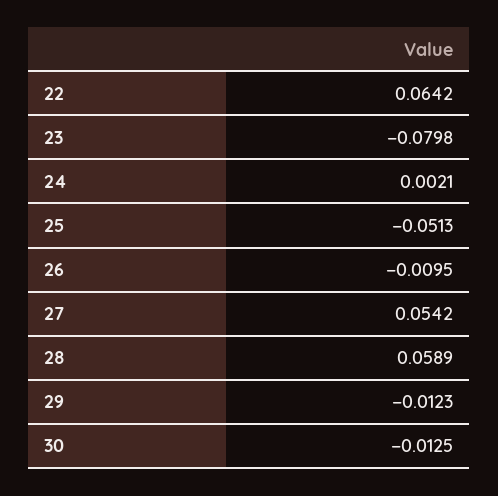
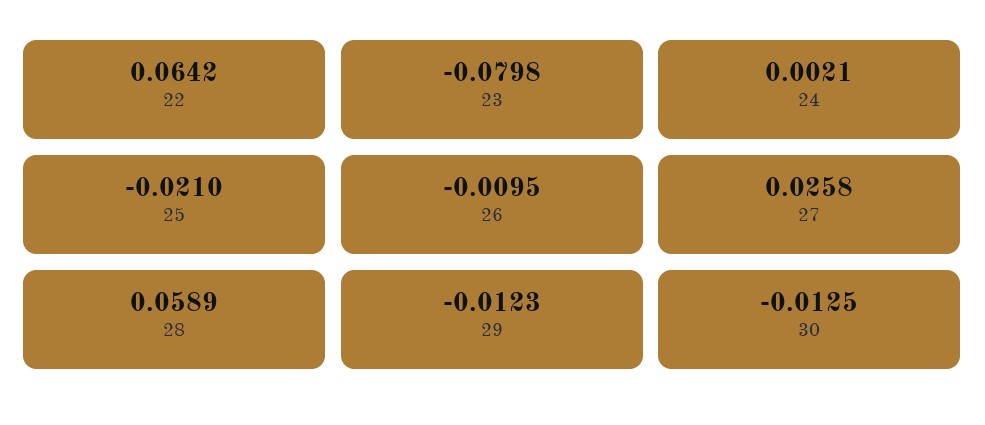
  {
    "22": 0.0642,
    "23": -0.0798,
    "24": 0.0021,
-   "25": -0.0513,
+   "25": -0.021,
    "26": -0.0095,
-   "27": 0.0542,
+   "27": 0.0258,
    "28": 0.0589,
    "29": -0.0123,
    "30": -0.0125
  }

